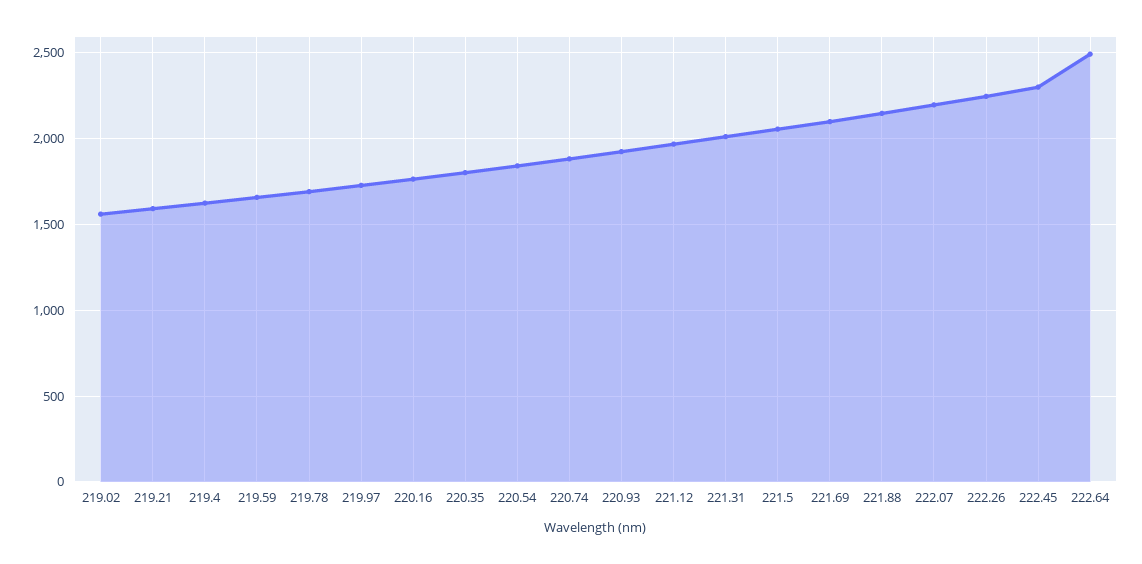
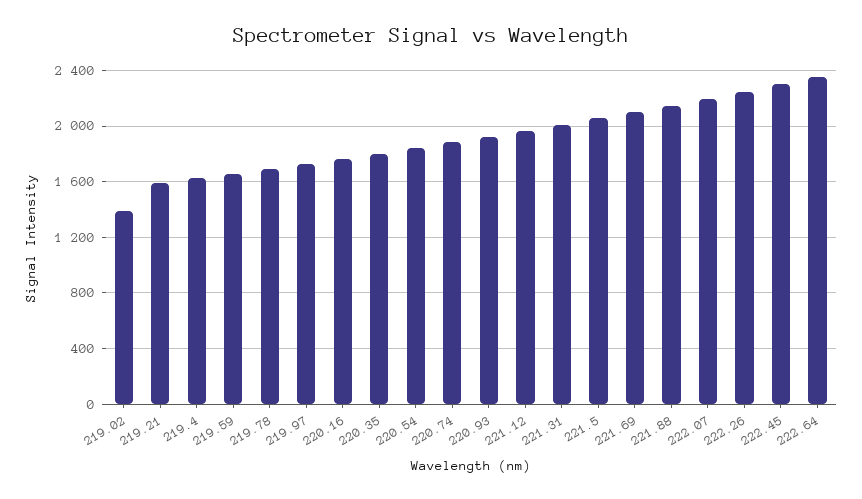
  {
-   "219.02": 1550,
+   "219.02": 1400,
    "219.21": 1600,
    "219.4": 1600,
    "219.59": 1650,
    "219.78": 1700,
    "219.97": 1750,
    "220.16": 1750,
    "220.35": 1800,
    "220.54": 1850,
    "220.74": 1900,
    "220.93": 1900,
    "221.12": 1950,
    "221.31": 2000,
    "221.5": 2050,
    "221.69": 2100,
    "221.88": 2150,
    "222.07": 2200,
    "222.26": 2250,
    "222.45": 2300,
-   "222.64": 2500
+   "222.64": 2350
  }

